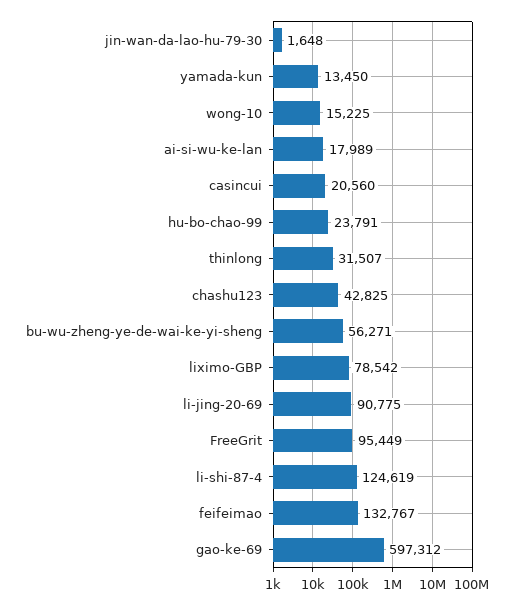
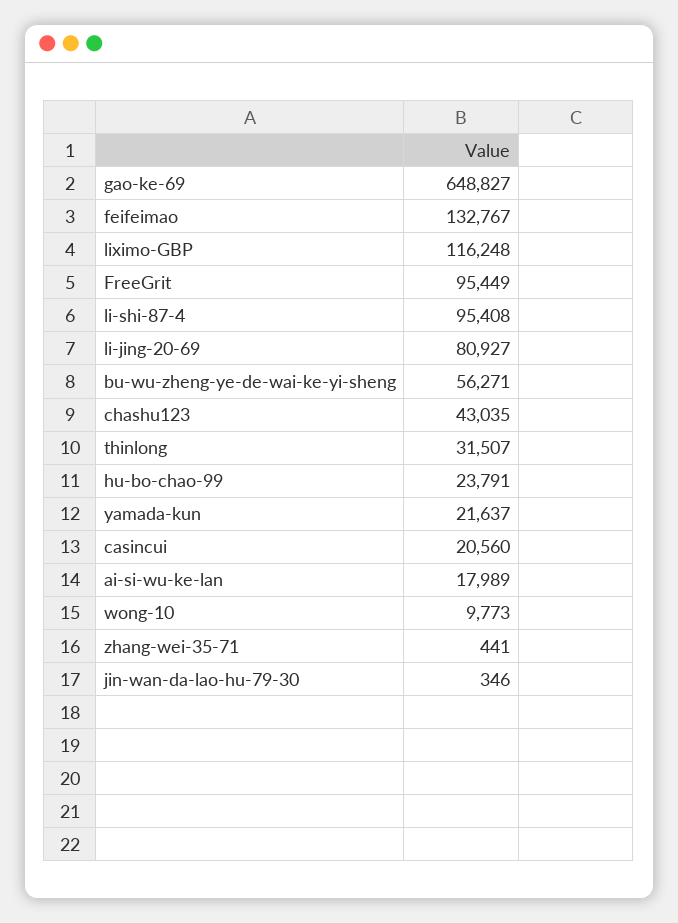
  {
-   "jin-wan-da-lao-hu-79-30": 1648,
+   "jin-wan-da-lao-hu-79-30": 346,
-   "yamada-kun": 13450,
+   "yamada-kun": 21637,
-   "wong-10": 15225,
+   "wong-10": 9773,
    "ai-si-wu-ke-lan": 17989,
    "casincui": 20560,
    "hu-bo-chao-99": 23791,
    "thinlong": 31507,
-   "chashu123": 42825,
+   "chashu123": 43035,
    "bu-wu-zheng-ye-de-wai-ke-yi-sheng": 56271,
-   "liximo-GBP": 78542,
+   "liximo-GBP": 116248,
-   "li-jing-20-69": 90775,
+   "li-jing-20-69": 80927,
    "FreeGrit": 95449,
-   "li-shi-87-4": 124619,
+   "li-shi-87-4": 95408,
    "feifeimao": 132767,
-   "gao-ke-69": 597312
+   "gao-ke-69": 648827,
+   "zhang-wei-35-71": 441
  }

